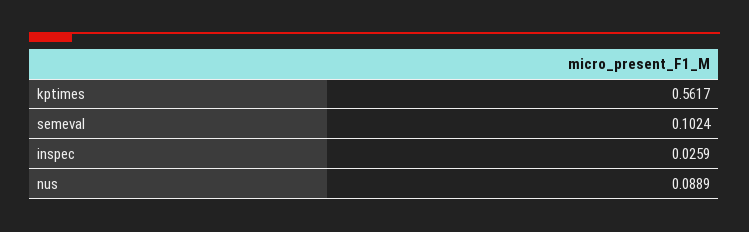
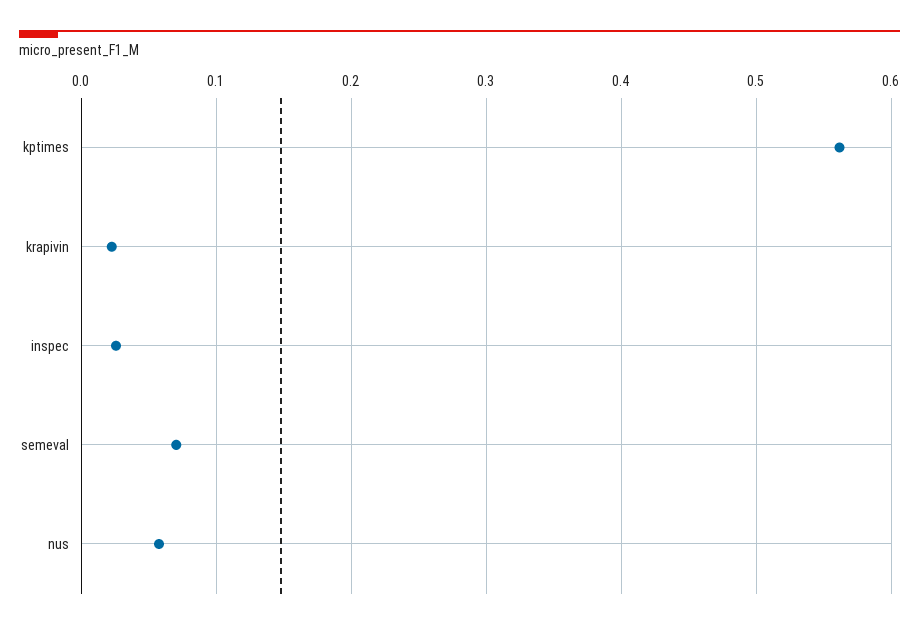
  {
    "kptimes": 0.5617,
-   "semeval": 0.1024,
+   "semeval": 0.07,
    "inspec": 0.0259,
-   "nus": 0.0889
+   "nus": 0.06,
+   "krapivin": 0.02
  }

